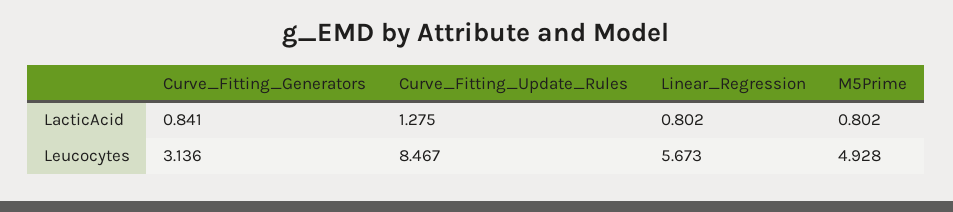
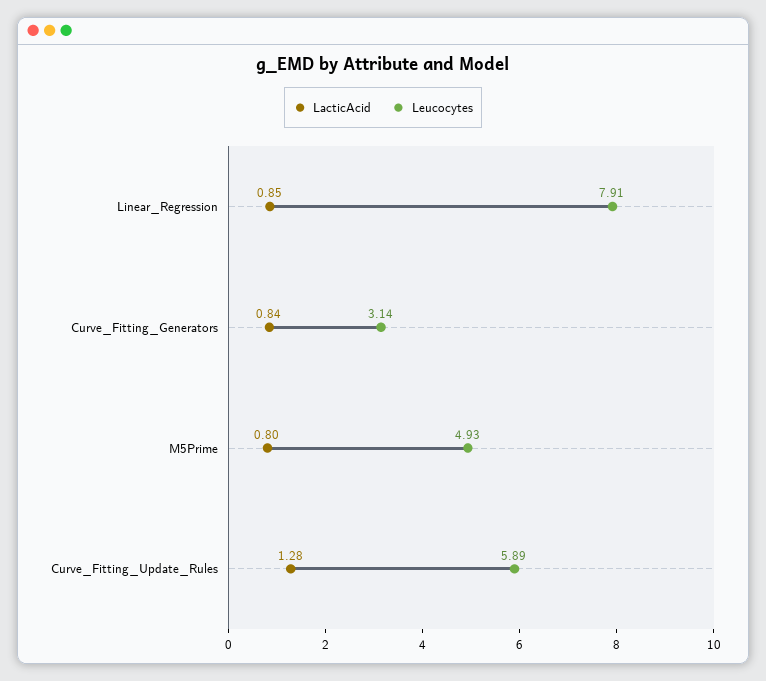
  {
    "LacticAcid": {
      "Curve_Fitting_Generators": 0.841,
      "Curve_Fitting_Update_Rules": 1.275,
-     "Linear_Regression": 0.802,
+     "Linear_Regression": 0.85,
      "M5Prime": 0.802
    },
    "Leucocytes": {
      "Curve_Fitting_Generators": 3.136,
-     "Curve_Fitting_Update_Rules": 8.467,
+     "Curve_Fitting_Update_Rules": 5.89,
-     "Linear_Regression": 5.673,
+     "Linear_Regression": 7.91,
      "M5Prime": 4.928
    }
  }

